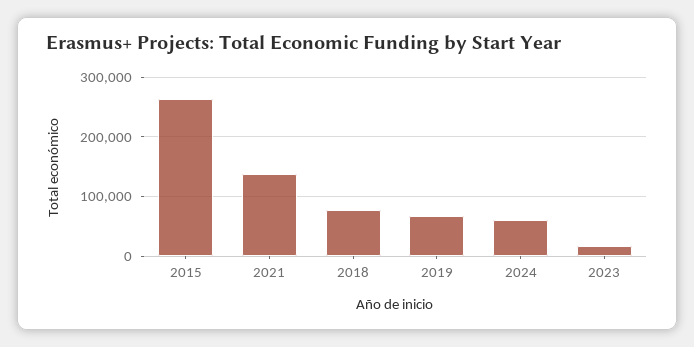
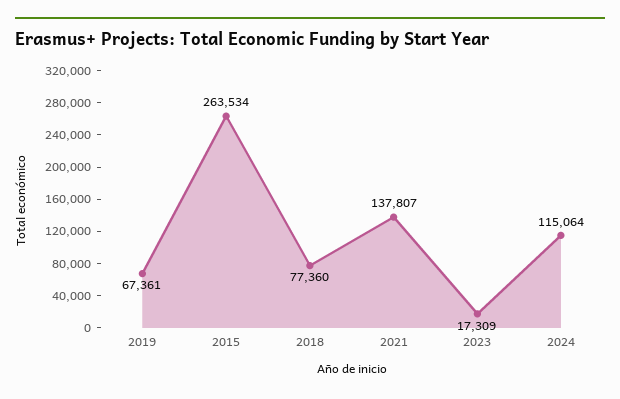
  {
    "2015": 263534,
    "2021": 137807,
    "2018": 77360,
    "2019": 67361,
-   "2024": 60000,
+   "2024": 115064,
    "2023": 17309
  }

